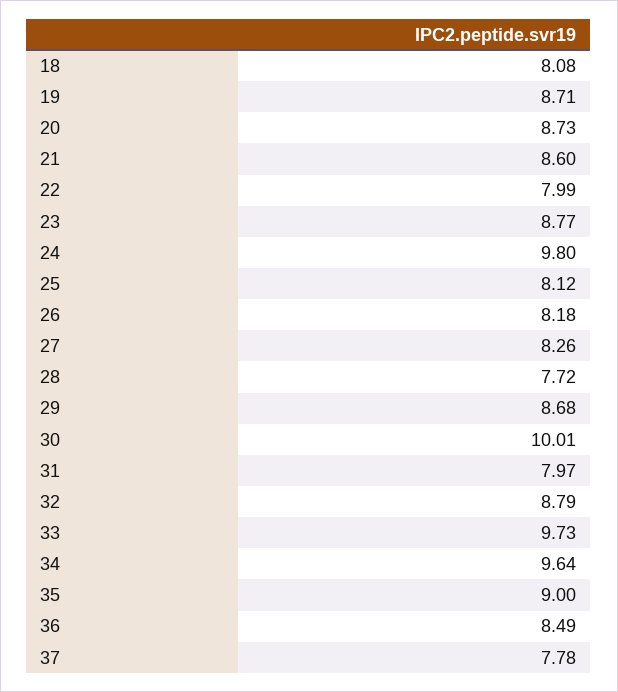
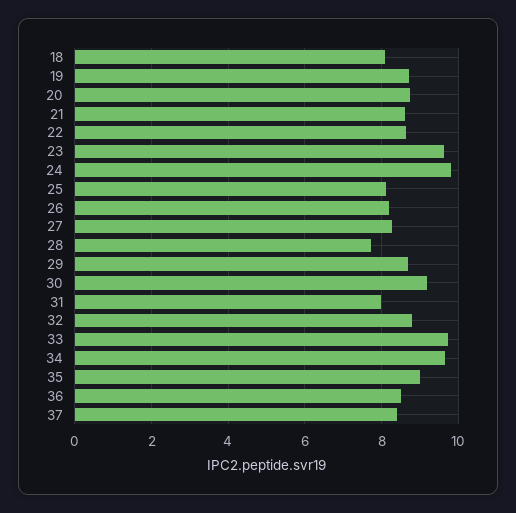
  {
    "18": 8.08,
    "19": 8.71,
    "20": 8.73,
    "21": 8.6,
-   "22": 7.99,
+   "22": 8.6,
-   "23": 8.77,
+   "23": 9.6,
    "24": 9.8,
    "25": 8.12,
    "26": 8.18,
    "27": 8.26,
    "28": 7.72,
    "29": 8.68,
-   "30": 10.01,
+   "30": 9.2,
    "31": 7.97,
    "32": 8.79,
    "33": 9.73,
    "34": 9.64,
    "35": 9,
    "36": 8.49,
-   "37": 7.78
+   "37": 8.4
  }

